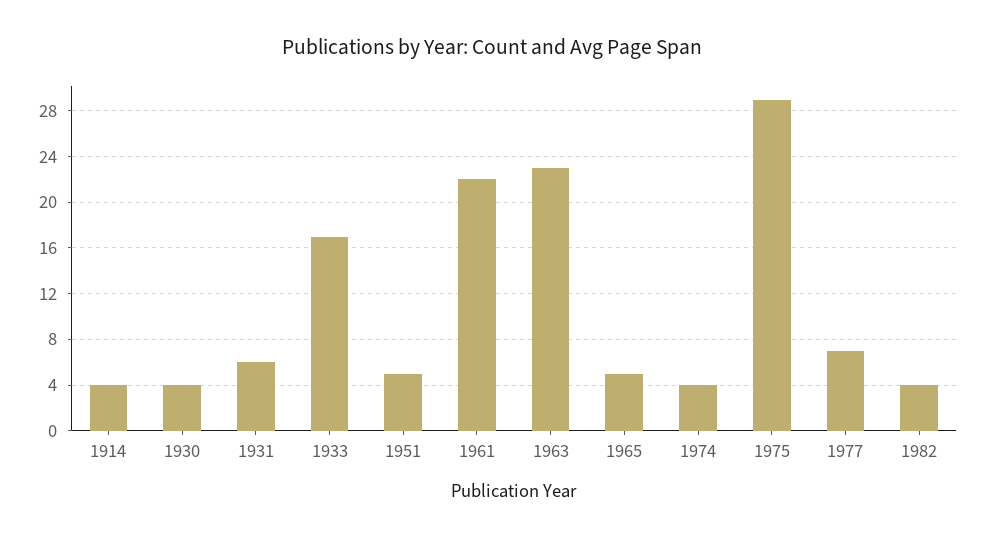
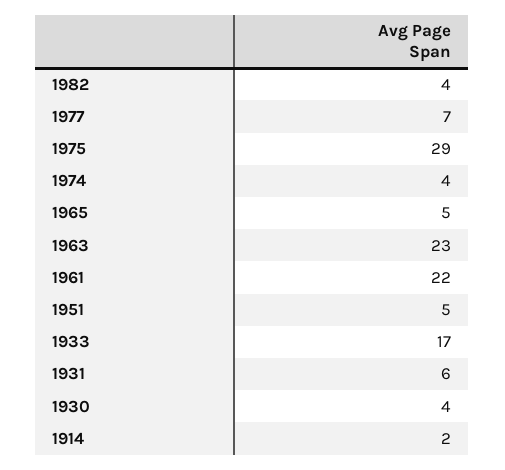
  {
-   "1914": 4,
+   "1914": 2,
    "1930": 4,
    "1931": 6,
    "1933": 17,
    "1951": 5,
    "1961": 22,
    "1963": 23,
    "1965": 5,
    "1974": 4,
    "1975": 29,
    "1977": 7,
    "1982": 4
  }

